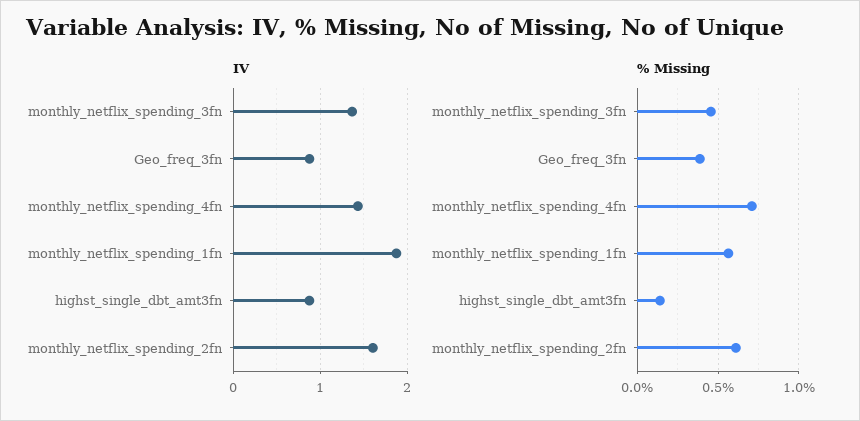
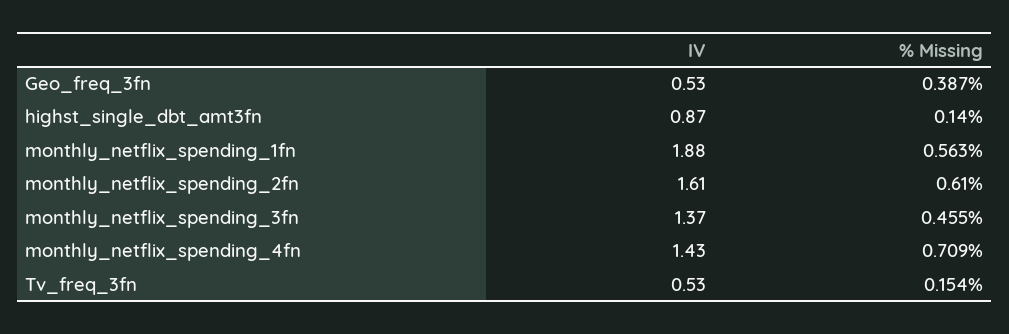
  {
    "IV": {
      "monthly_netflix_spending_3fn": 1.37,
-     "Geo_freq_3fn": 0.9,
+     "Geo_freq_3fn": 0.53,
      "monthly_netflix_spending_4fn": 1.43,
      "monthly_netflix_spending_1fn": 1.88,
      "highst_single_dbt_amt3fn": 0.87,
-     "monthly_netflix_spending_2fn": 1.61
+     "monthly_netflix_spending_2fn": 1.61,
+     "Tv_freq_3fn": 0.53
    },
    "% Missing": {
      "monthly_netflix_spending_3fn": 0.455,
      "Geo_freq_3fn": 0.387,
      "monthly_netflix_spending_4fn": 0.709,
      "monthly_netflix_spending_1fn": 0.563,
      "highst_single_dbt_amt3fn": 0.14,
-     "monthly_netflix_spending_2fn": 0.61
+     "monthly_netflix_spending_2fn": 0.61,
+     "Tv_freq_3fn": 0.154
    }
  }

